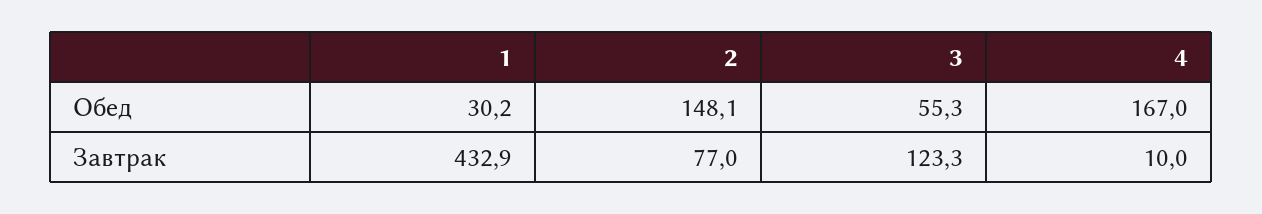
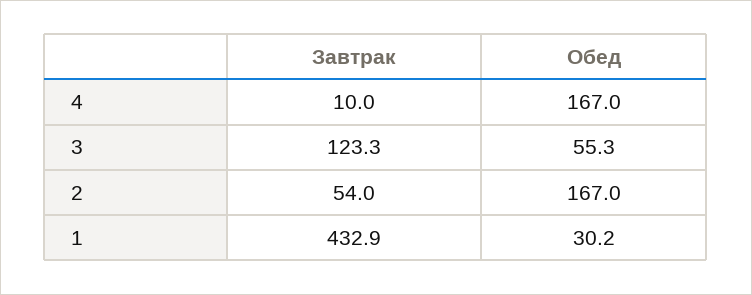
  {
    "1": {
      "Обед": 30.2,
      "Завтрак": 432.9
    },
    "2": {
-     "Обед": 148.1,
+     "Обед": 167,
-     "Завтрак": 77
+     "Завтрак": 54
    },
    "3": {
      "Обед": 55.3,
      "Завтрак": 123.3
    },
    "4": {
      "Обед": 167,
      "Завтрак": 10
    }
  }

